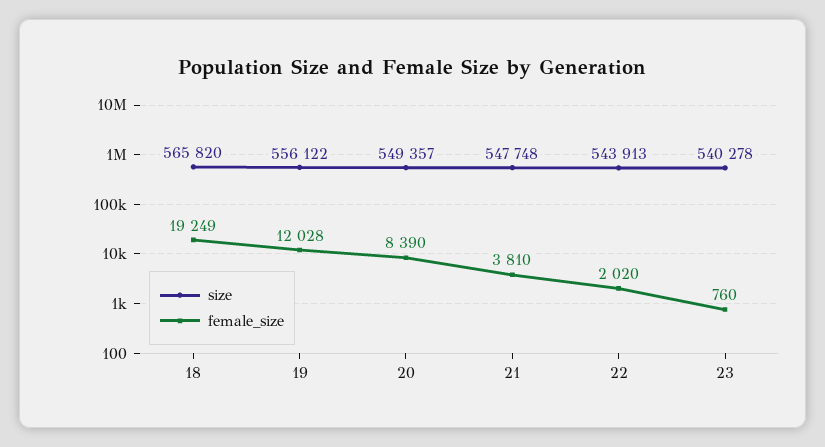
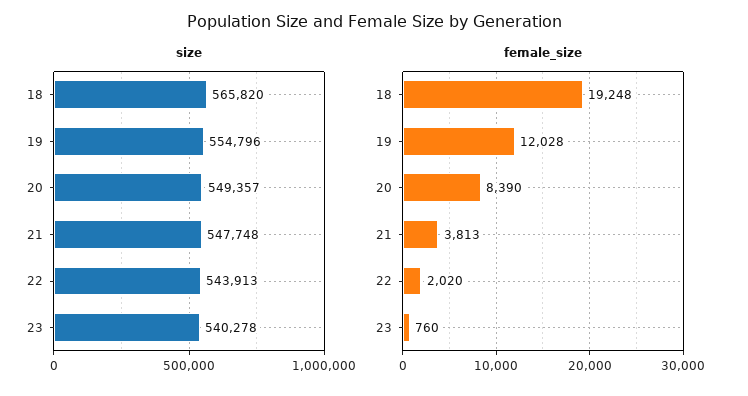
  {
    "size": {
      "18": 565820,
-     "19": 556122,
+     "19": 554796,
      "20": 549357,
      "21": 547748,
      "22": 543913,
      "23": 540278
    },
    "female_size": {
-     "18": 19249,
+     "18": 19248,
      "19": 12028,
      "20": 8390,
-     "21": 3810,
+     "21": 3813,
      "22": 2020,
      "23": 760
    }
  }

